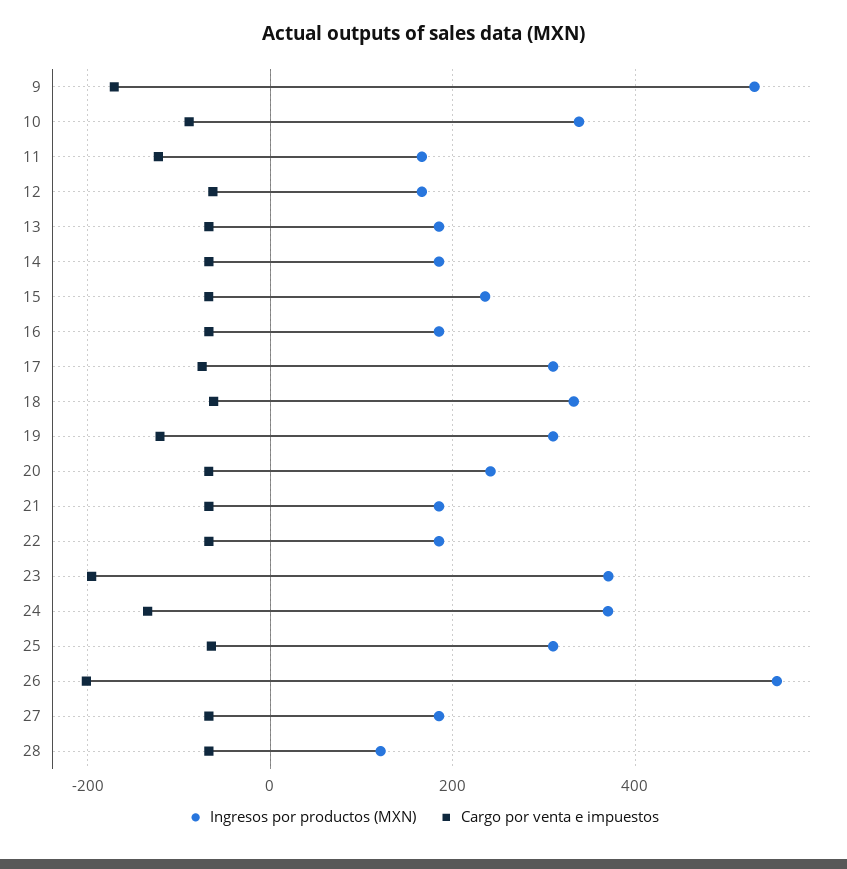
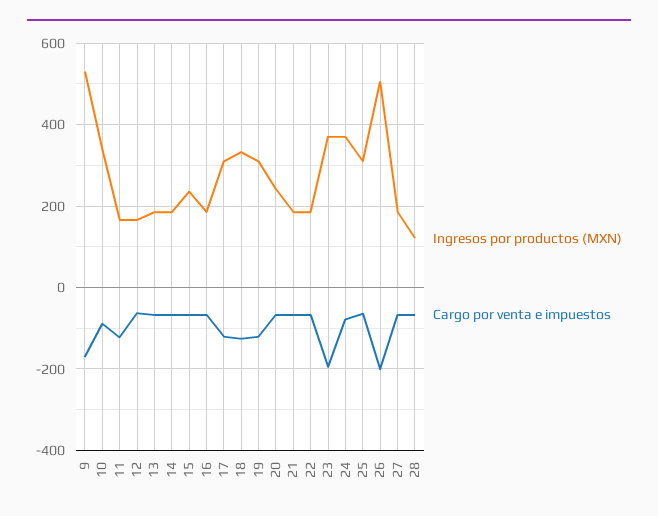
  {
    "Ingresos por productos (MXN)": {
      "9": 540,
      "10": 340,
      "11": 160,
      "12": 160,
      "13": 180,
      "14": 180,
      "15": 240,
      "16": 180,
      "17": 320,
      "18": 340,
      "19": 320,
      "20": 240,
      "21": 180,
      "22": 180,
      "23": 380,
      "24": 380,
      "25": 320,
-     "26": 560,
+     "26": 500,
      "27": 180,
      "28": 120
    },
    "Cargo por venta e impuestos": {
      "9": -180,
      "10": -80,
      "11": -120,
      "12": -60,
      "13": -60,
      "14": -60,
      "15": -60,
      "16": -60,
-     "17": -80,
+     "17": -120,
-     "18": -60,
+     "18": -120,
      "19": -120,
      "20": -60,
      "21": -60,
      "22": -60,
      "23": -200,
-     "24": -140,
+     "24": -80,
      "25": -60,
      "26": -200,
      "27": -60,
      "28": -60
    }
  }

